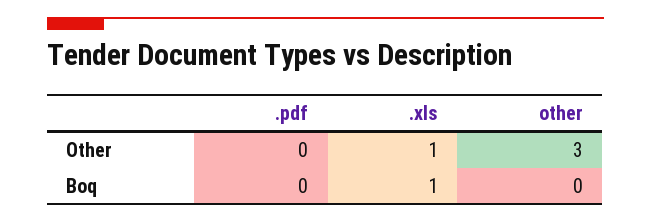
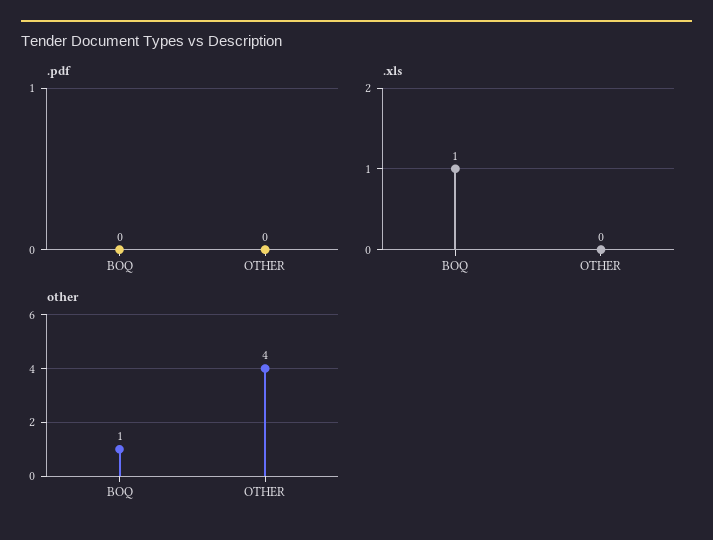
  {
    ".pdf": {
      "Other": 0,
      "Boq": 0
    },
    ".xls": {
-     "Other": 1,
+     "Other": 0,
      "Boq": 1
    },
    "other": {
-     "Other": 3,
+     "Other": 4,
-     "Boq": 0
+     "Boq": 1
    }
  }

